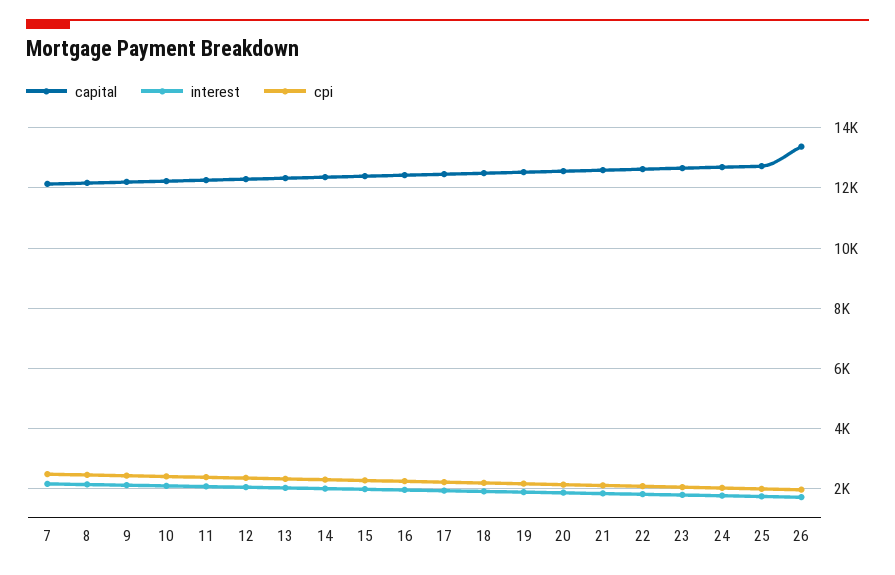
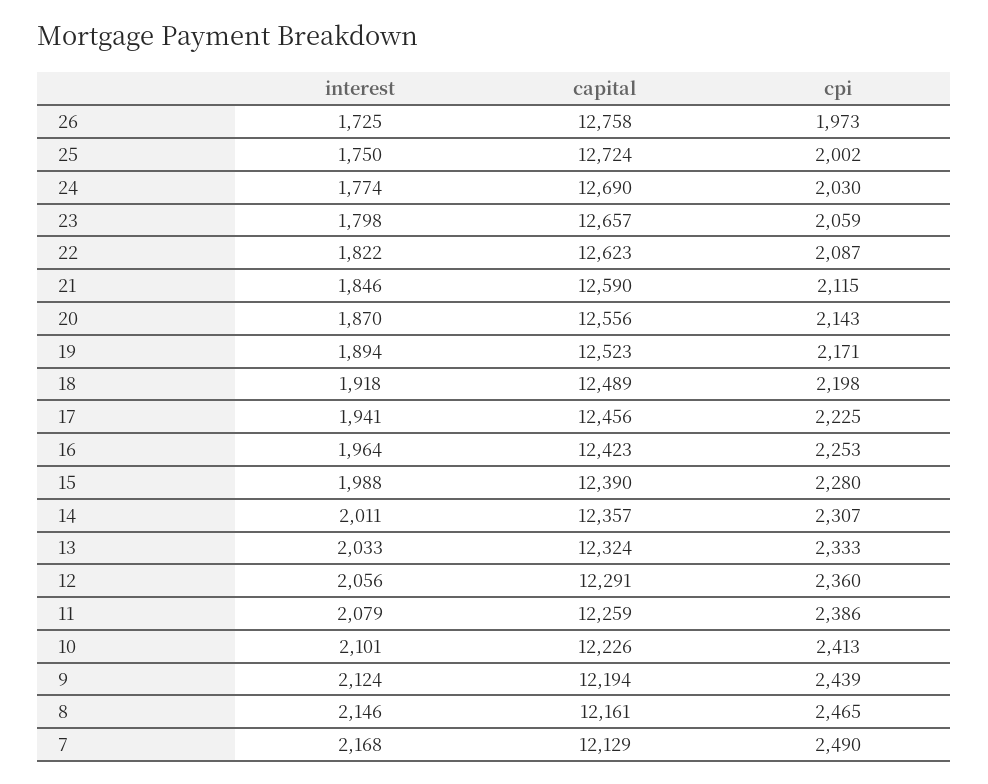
  {
    "capital": {
      "7": 12129,
      "8": 12161,
      "9": 12194,
      "10": 12226,
      "11": 12259,
      "12": 12291,
      "13": 12324,
      "14": 12357,
      "15": 12390,
      "16": 12423,
      "17": 12456,
      "18": 12489,
      "19": 12523,
      "20": 12556,
      "21": 12590,
      "22": 12623,
      "23": 12657,
      "24": 12690,
      "25": 12724,
-     "26": 13400
+     "26": 12758
    },
    "interest": {
      "7": 2168,
      "8": 2146,
      "9": 2124,
      "10": 2101,
      "11": 2079,
      "12": 2056,
      "13": 2033,
      "14": 2011,
      "15": 1988,
      "16": 1964,
      "17": 1941,
      "18": 1918,
      "19": 1894,
      "20": 1870,
      "21": 1846,
      "22": 1822,
      "23": 1798,
      "24": 1774,
      "25": 1750,
      "26": 1725
    },
    "cpi": {
      "7": 2490,
      "8": 2465,
      "9": 2439,
      "10": 2413,
      "11": 2386,
      "12": 2360,
      "13": 2333,
      "14": 2307,
      "15": 2280,
      "16": 2253,
      "17": 2225,
      "18": 2198,
      "19": 2171,
      "20": 2143,
      "21": 2115,
      "22": 2087,
      "23": 2059,
      "24": 2030,
      "25": 2002,
      "26": 1973
    }
  }

